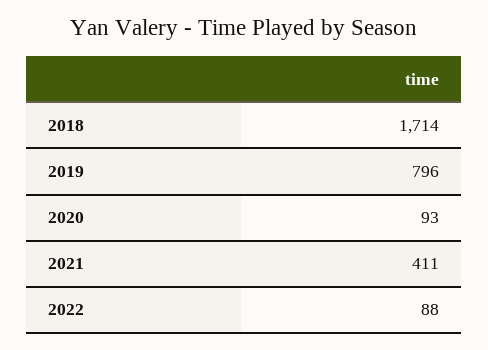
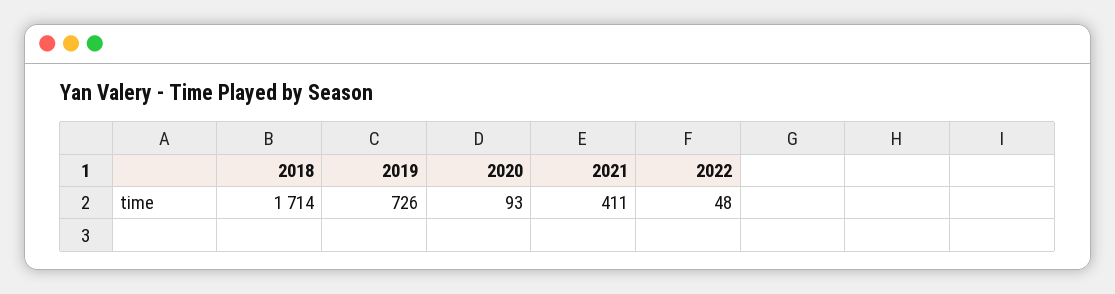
  {
    "2018": 1714,
-   "2019": 796,
+   "2019": 726,
    "2020": 93,
    "2021": 411,
-   "2022": 88
+   "2022": 48
  }

